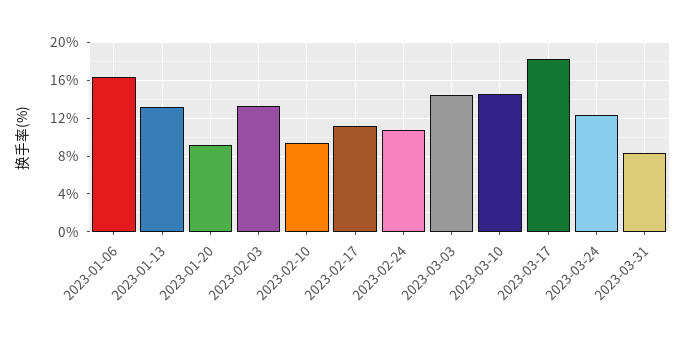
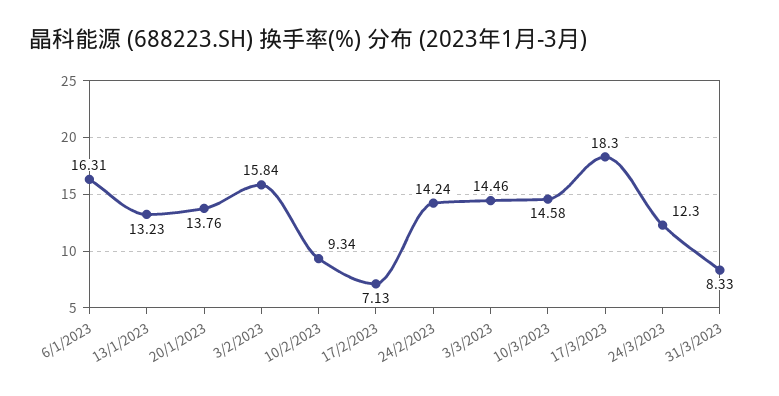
  {
    "2023-01-06": 16.31,
    "2023-01-13": 13.23,
-   "2023-01-20": 9,
+   "2023-01-20": 13.76,
-   "2023-02-03": 13,
+   "2023-02-03": 15.84,
    "2023-02-10": 9.34,
-   "2023-02-17": 11,
+   "2023-02-17": 7.13,
-   "2023-02-24": 11,
+   "2023-02-24": 14.24,
    "2023-03-03": 14.46,
    "2023-03-10": 14.58,
    "2023-03-17": 18.3,
    "2023-03-24": 12.3,
    "2023-03-31": 8.33
  }

